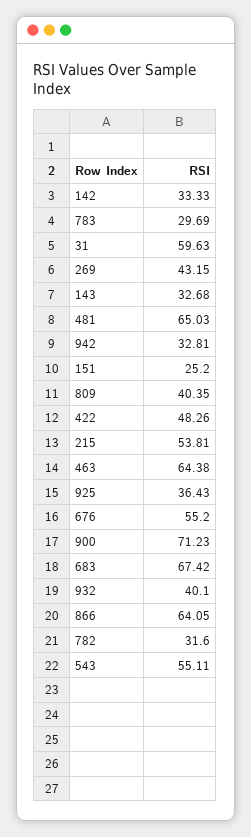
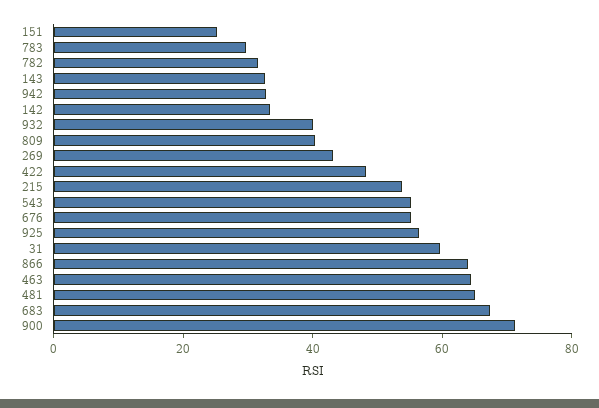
  {
    "142": 33.33,
    "783": 29.69,
    "31": 59.63,
    "269": 43.15,
    "143": 32.68,
    "481": 65.03,
    "942": 32.81,
    "151": 25.2,
    "809": 40.35,
    "422": 48.26,
    "215": 53.81,
    "463": 64.38,
-   "925": 36.43,
+   "925": 55,
    "676": 55.2,
    "900": 71.23,
    "683": 67.42,
    "932": 40.1,
    "866": 64.05,
    "782": 31.6,
    "543": 55.11
  }

